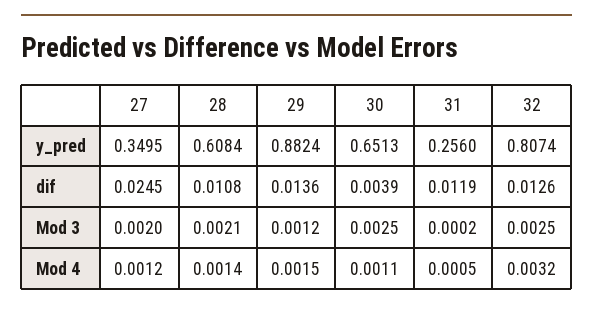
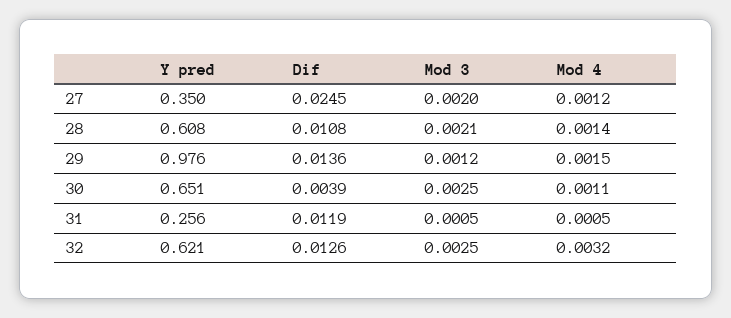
  {
    "27": {
      "y_pred": 0.3495,
      "dif": 0.0245,
      "Mod 3": 0.002,
      "Mod 4": 0.0012
    },
    "28": {
      "y_pred": 0.6084,
      "dif": 0.0108,
      "Mod 3": 0.0021,
      "Mod 4": 0.0014
    },
    "29": {
-     "y_pred": 0.8824,
+     "y_pred": 0.976,
      "dif": 0.0136,
      "Mod 3": 0.0012,
      "Mod 4": 0.0015
    },
    "30": {
      "y_pred": 0.6513,
      "dif": 0.0039,
      "Mod 3": 0.0025,
      "Mod 4": 0.0011
    },
    "31": {
      "y_pred": 0.256,
      "dif": 0.0119,
-     "Mod 3": 0.0002,
+     "Mod 3": 0.0005,
      "Mod 4": 0.0005
    },
    "32": {
-     "y_pred": 0.8074,
+     "y_pred": 0.621,
      "dif": 0.0126,
      "Mod 3": 0.0025,
      "Mod 4": 0.0032
    }
  }

